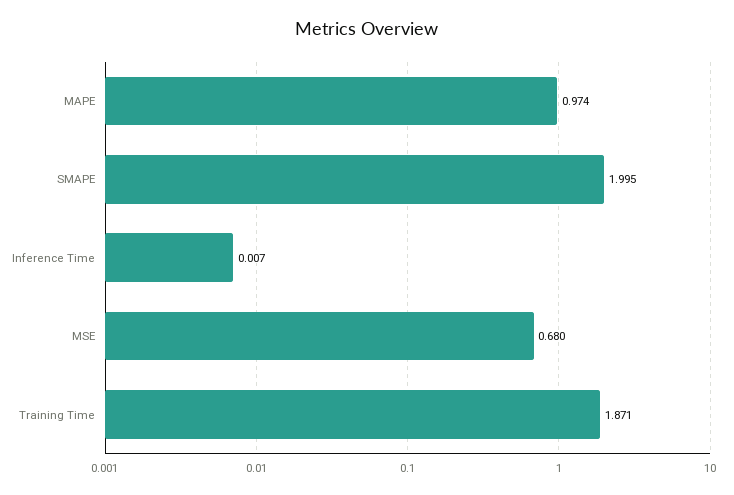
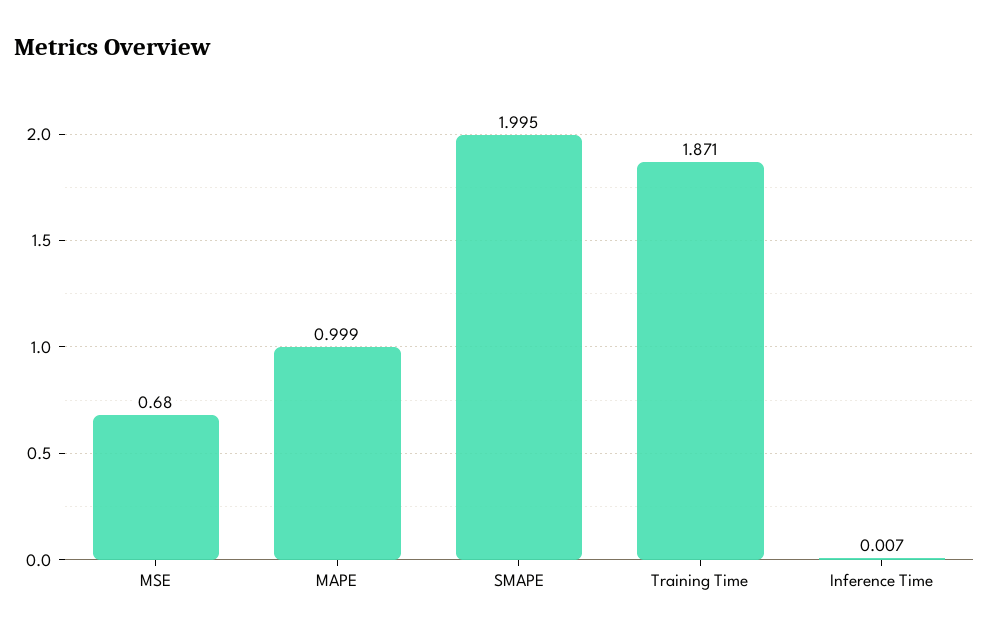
  {
-   "MAPE": 0.974,
+   "MAPE": 0.999,
    "SMAPE": 1.995,
    "Inference Time": 0.007,
    "MSE": 0.68,
    "Training Time": 1.871
  }

